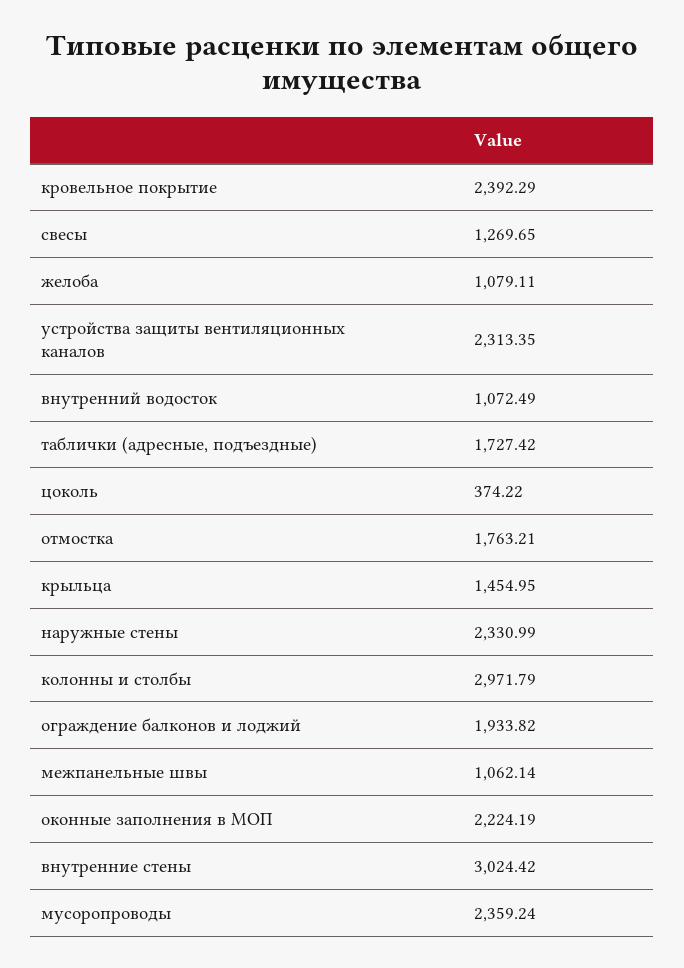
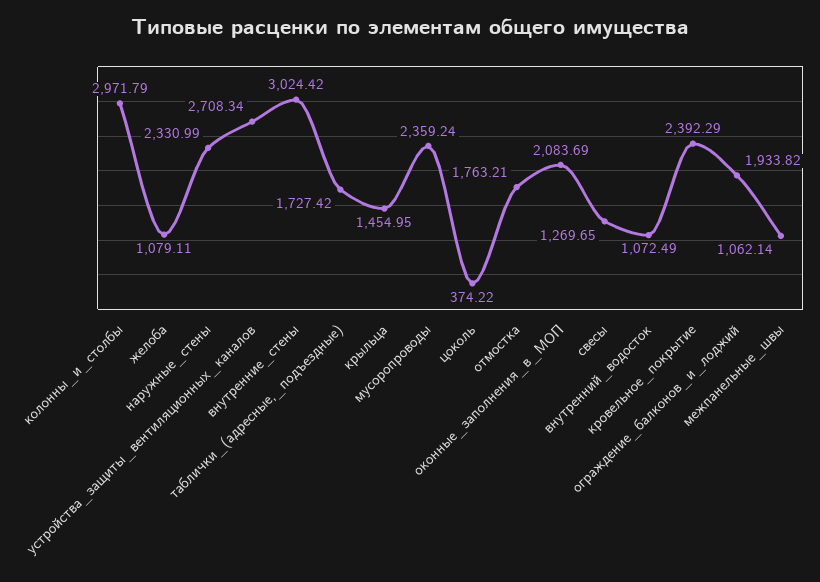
  {
    "кровельное покрытие": 2392.29,
    "свесы": 1269.65,
    "желоба": 1079.11,
-   "устройства защиты вентиляционных каналов": 2313.35,
+   "устройства защиты вентиляционных каналов": 2708.34,
    "внутренний водосток": 1072.49,
    "таблички (адресные, подъездные)": 1727.42,
    "цоколь": 374.22,
    "отмостка": 1763.21,
    "крыльца": 1454.95,
    "наружные стены": 2330.99,
    "колонны и столбы": 2971.79,
    "ограждение балконов и лоджий": 1933.82,
    "межпанельные швы": 1062.14,
-   "оконные заполнения в МОП": 2224.19,
+   "оконные заполнения в МОП": 2083.69,
    "внутренние стены": 3024.42,
    "мусоропроводы": 2359.24
  }

